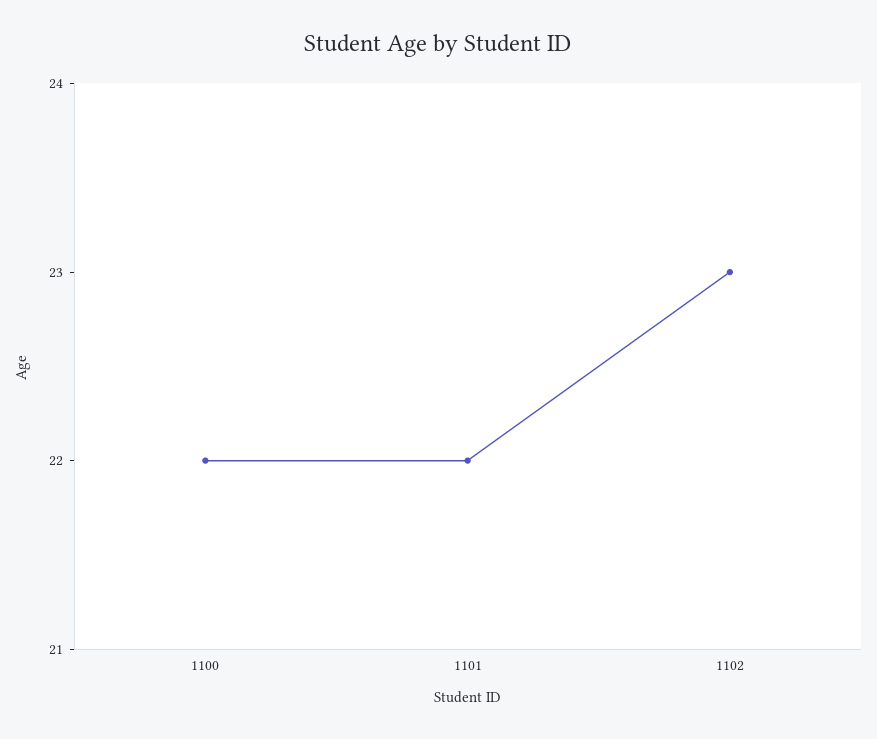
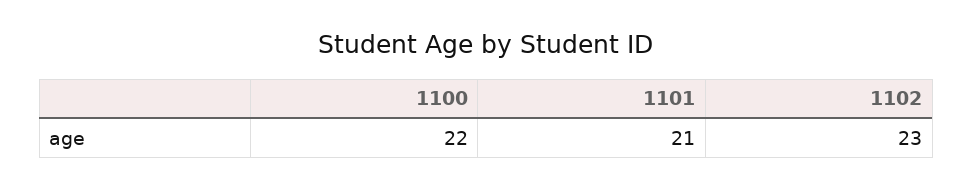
  {
    "1100": 22,
-   "1101": 22,
+   "1101": 21,
    "1102": 23
  }

